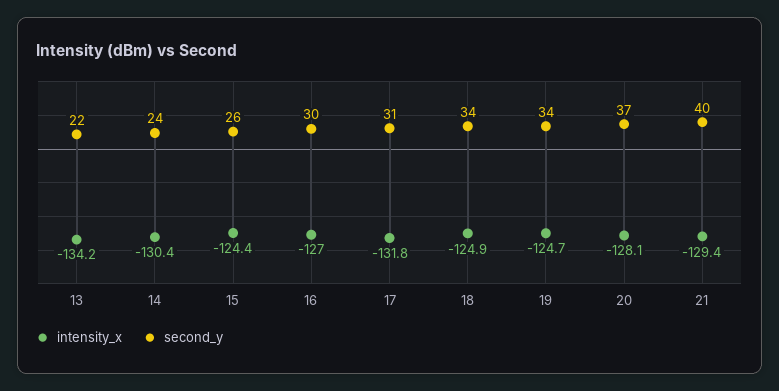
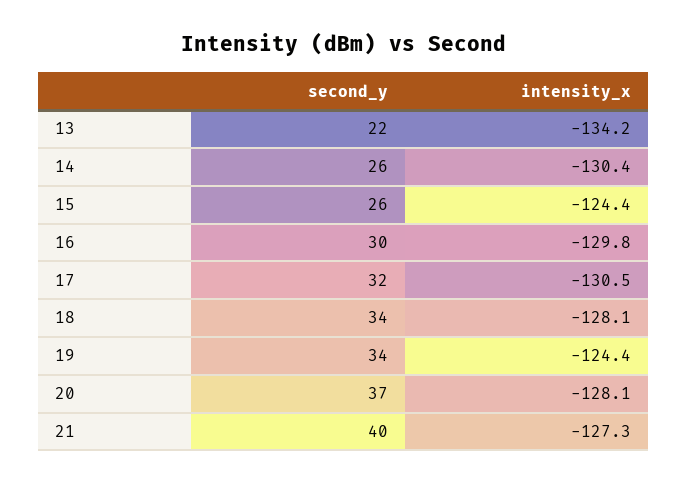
  {
    "intensity_x": {
      "13": -134.2,
      "14": -130.4,
      "15": -124.4,
-     "16": -127,
+     "16": -129.8,
-     "17": -131.8,
+     "17": -130.5,
-     "18": -124.9,
+     "18": -128.1,
-     "19": -124.7,
+     "19": -124.4,
      "20": -128.1,
-     "21": -129.4
+     "21": -127.3
    },
    "second_y": {
      "13": 22,
-     "14": 24,
+     "14": 26,
      "15": 26,
      "16": 30,
-     "17": 31,
+     "17": 32,
      "18": 34,
      "19": 34,
      "20": 37,
      "21": 40
    }
  }

